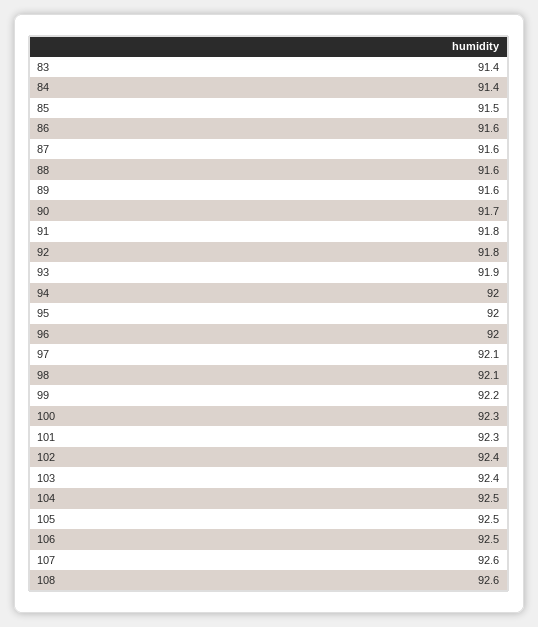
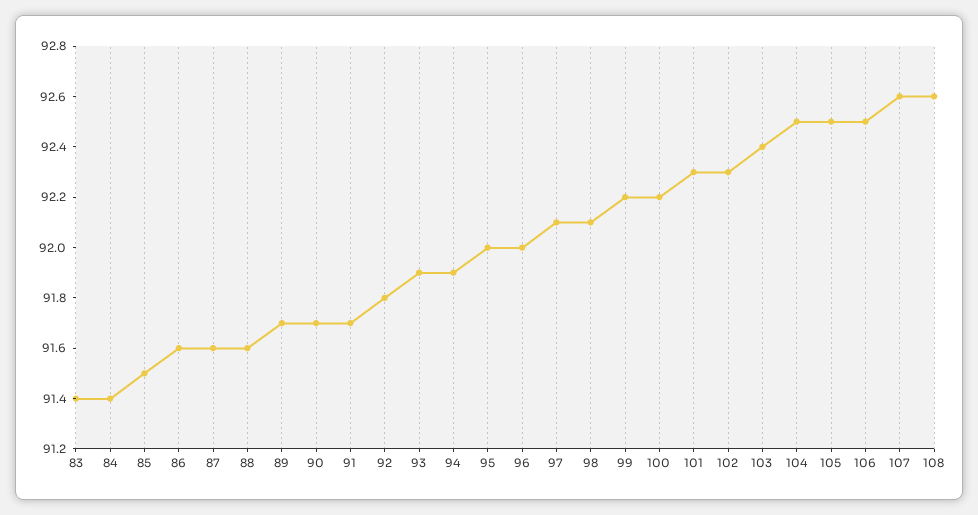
  {
    "83": 91.4,
    "84": 91.4,
    "85": 91.5,
    "86": 91.6,
    "87": 91.6,
    "88": 91.6,
-   "89": 91.6,
+   "89": 91.7,
    "90": 91.7,
-   "91": 91.8,
+   "91": 91.7,
    "92": 91.8,
    "93": 91.9,
-   "94": 92,
+   "94": 91.9,
    "95": 92,
    "96": 92,
    "97": 92.1,
    "98": 92.1,
    "99": 92.2,
-   "100": 92.3,
+   "100": 92.2,
    "101": 92.3,
-   "102": 92.4,
+   "102": 92.3,
    "103": 92.4,
    "104": 92.5,
    "105": 92.5,
    "106": 92.5,
    "107": 92.6,
    "108": 92.6
  }

